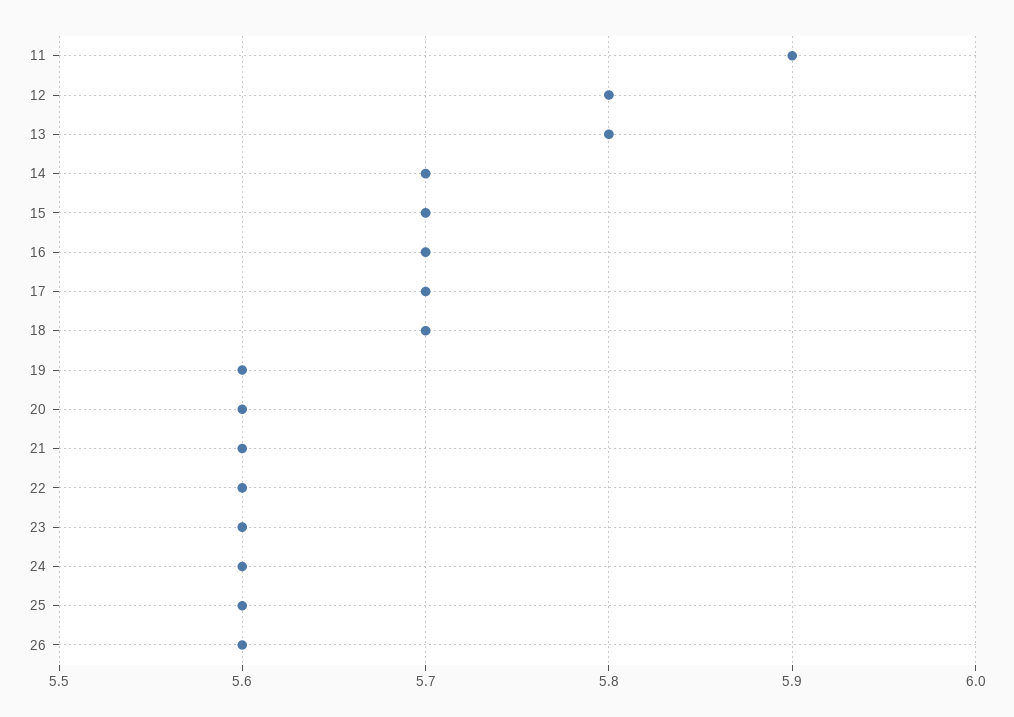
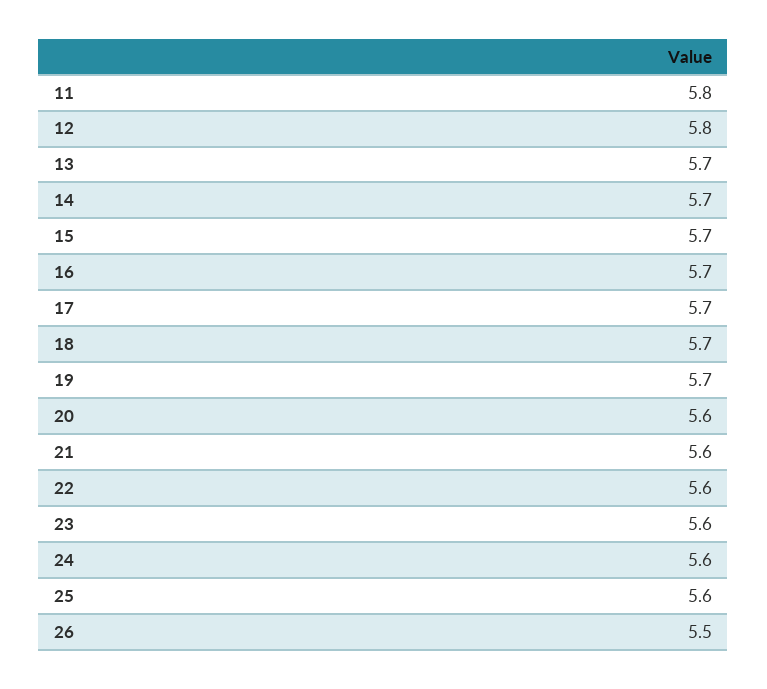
  {
-   "11": 5.9,
+   "11": 5.8,
    "12": 5.8,
-   "13": 5.8,
+   "13": 5.7,
    "14": 5.7,
    "15": 5.7,
    "16": 5.7,
    "17": 5.7,
    "18": 5.7,
-   "19": 5.6,
+   "19": 5.7,
    "20": 5.6,
    "21": 5.6,
    "22": 5.6,
    "23": 5.6,
    "24": 5.6,
    "25": 5.6,
-   "26": 5.6
+   "26": 5.5
  }

